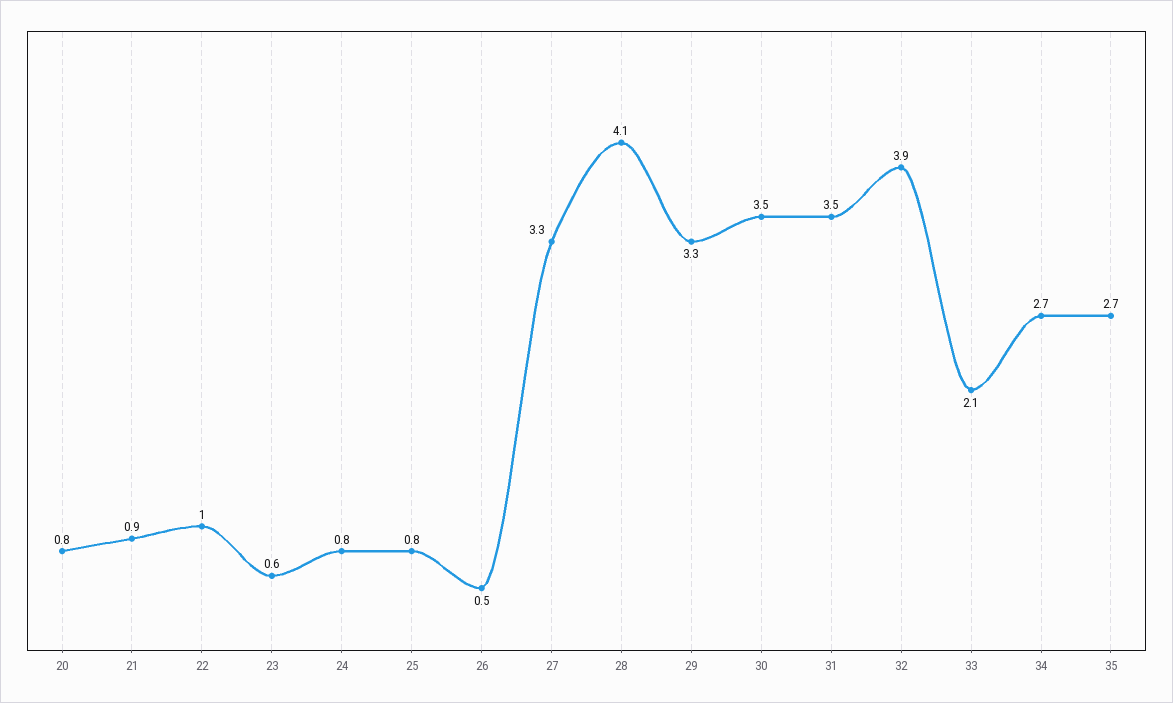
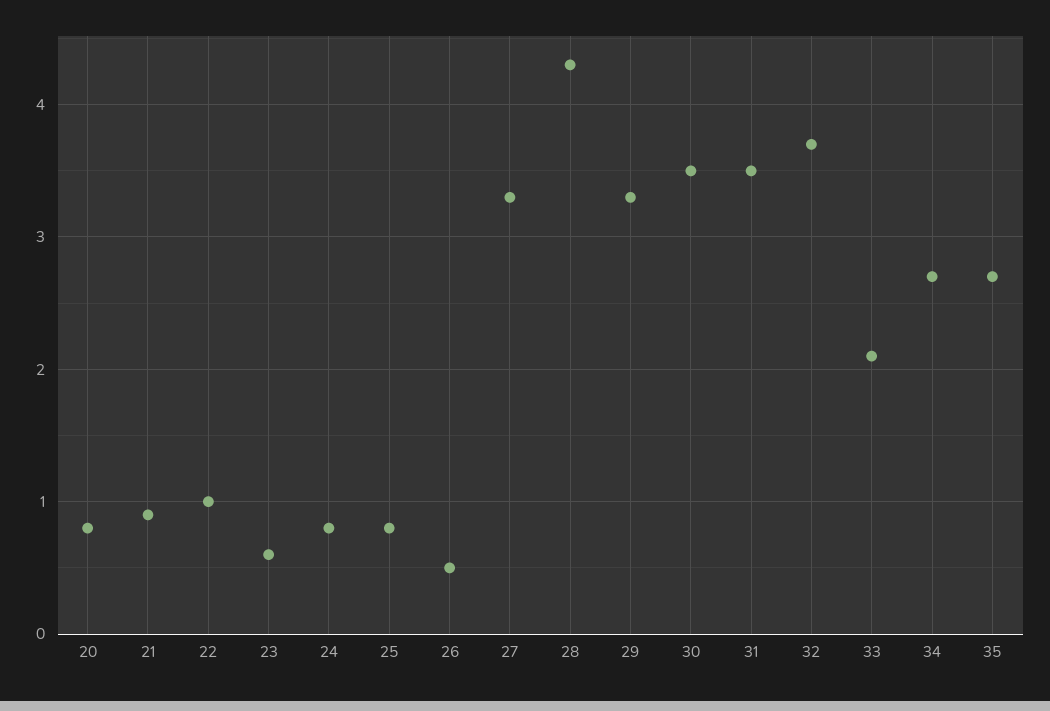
  {
    "20": 0.8,
    "21": 0.9,
    "22": 1,
    "23": 0.6,
    "24": 0.8,
    "25": 0.8,
    "26": 0.5,
    "27": 3.3,
-   "28": 4.1,
+   "28": 4.3,
    "29": 3.3,
    "30": 3.5,
    "31": 3.5,
-   "32": 3.9,
+   "32": 3.7,
    "33": 2.1,
    "34": 2.7,
    "35": 2.7
  }

